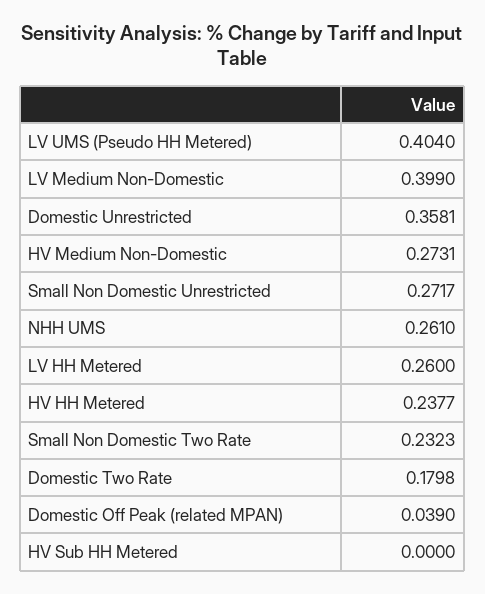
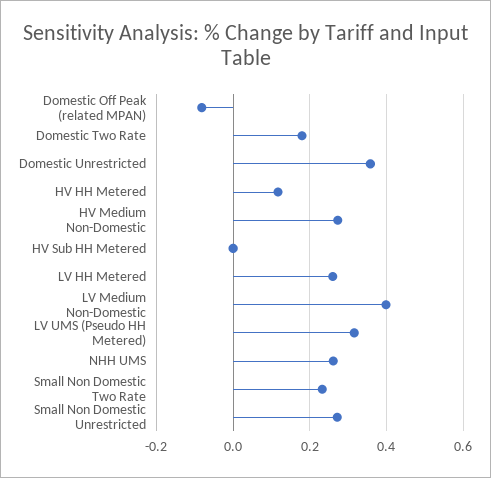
  {
-   "LV UMS (Pseudo HH Metered)": 0.404,
+   "LV UMS (Pseudo HH Metered)": 0.32,
    "LV Medium Non-Domestic": 0.399,
    "Domestic Unrestricted": 0.3581,
    "HV Medium Non-Domestic": 0.2731,
    "Small Non Domestic Unrestricted": 0.2717,
    "NHH UMS": 0.261,
    "LV HH Metered": 0.26,
-   "HV HH Metered": 0.2377,
+   "HV HH Metered": 0.12,
    "Small Non Domestic Two Rate": 0.2323,
    "Domestic Two Rate": 0.1798,
-   "Domestic Off Peak (related MPAN)": 0.039,
+   "Domestic Off Peak (related MPAN)": -0.08,
    "HV Sub HH Metered": 0
  }

